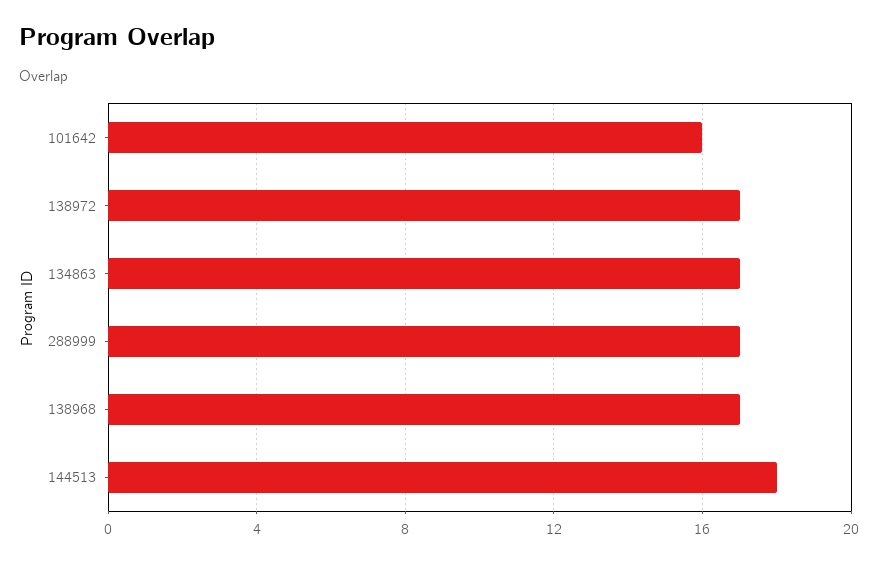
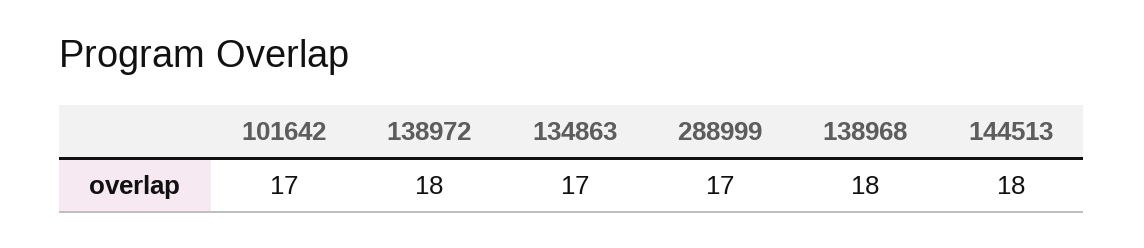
  {
-   "101642": 16,
+   "101642": 17,
-   "138972": 17,
+   "138972": 18,
    "134863": 17,
    "288999": 17,
-   "138968": 17,
+   "138968": 18,
    "144513": 18
  }

